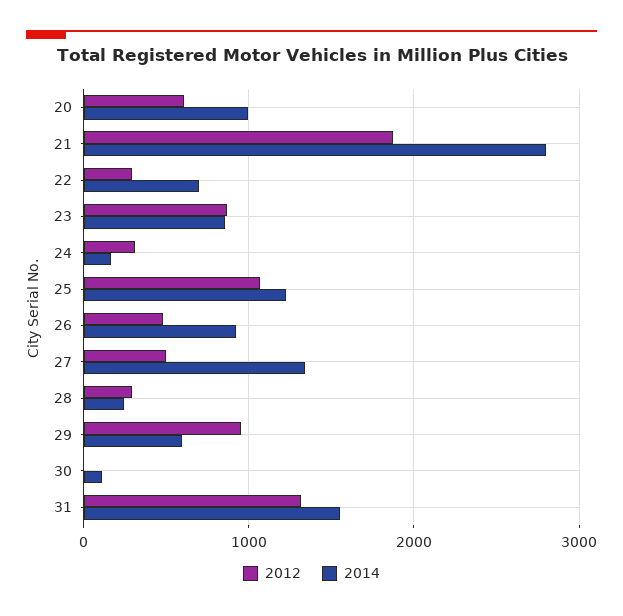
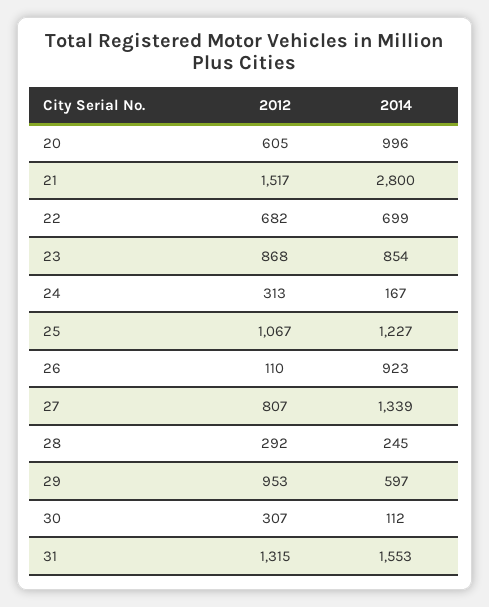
  {
    "2012": {
      "20": 605,
-     "21": 1900,
+     "21": 1517,
-     "22": 300,
+     "22": 682,
      "23": 868,
      "24": 313,
      "25": 1067,
-     "26": 500,
+     "26": 110,
-     "27": 500,
+     "27": 807,
      "28": 292,
      "29": 953,
-     "30": 0,
+     "30": 307,
      "31": 1315
    },
    "2014": {
      "20": 996,
      "21": 2800,
      "22": 699,
      "23": 854,
      "24": 167,
      "25": 1227,
      "26": 923,
      "27": 1339,
      "28": 245,
      "29": 597,
      "30": 112,
      "31": 1553
    }
  }

